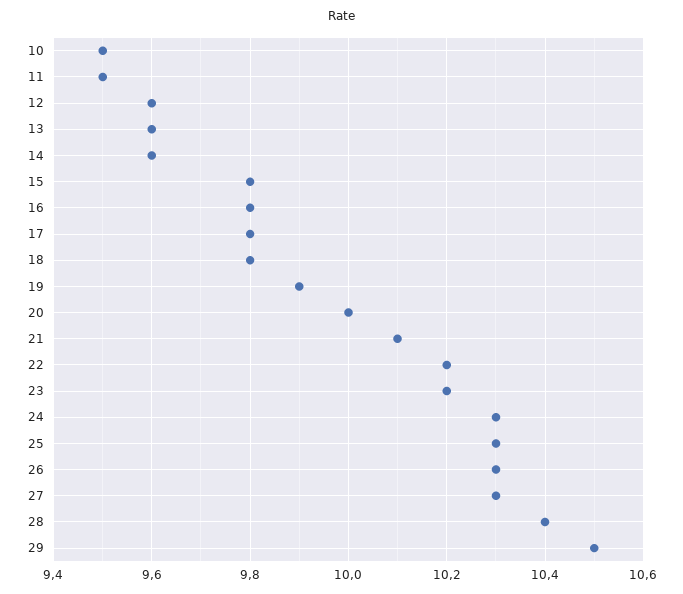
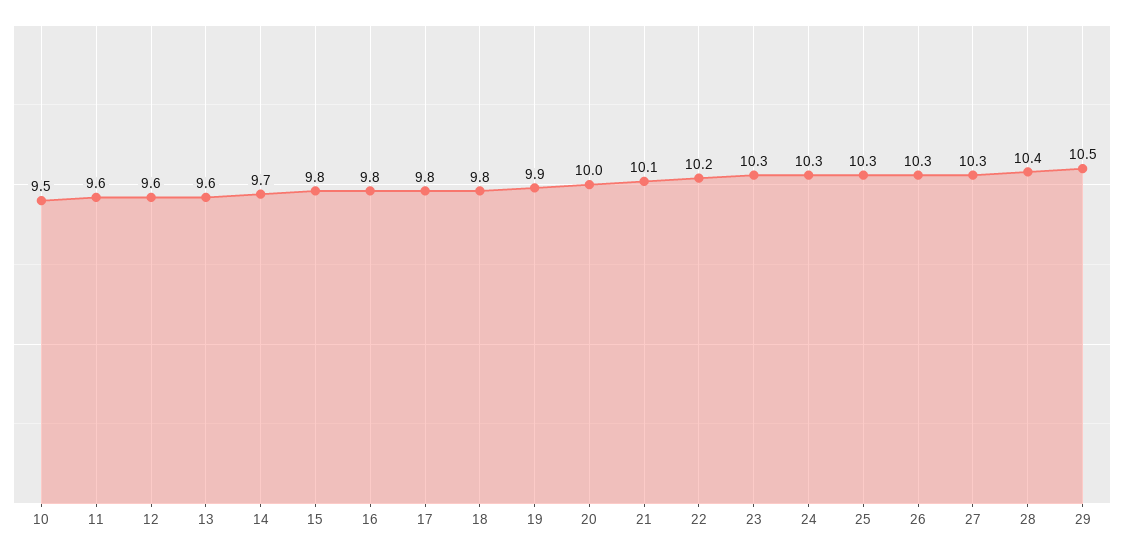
  {
    "10": 9.5,
-   "11": 9.5,
+   "11": 9.6,
    "12": 9.6,
    "13": 9.6,
-   "14": 9.6,
+   "14": 9.7,
    "15": 9.8,
    "16": 9.8,
    "17": 9.8,
    "18": 9.8,
    "19": 9.9,
    "20": 10,
    "21": 10.1,
    "22": 10.2,
-   "23": 10.2,
+   "23": 10.3,
    "24": 10.3,
    "25": 10.3,
    "26": 10.3,
    "27": 10.3,
    "28": 10.4,
    "29": 10.5
  }

